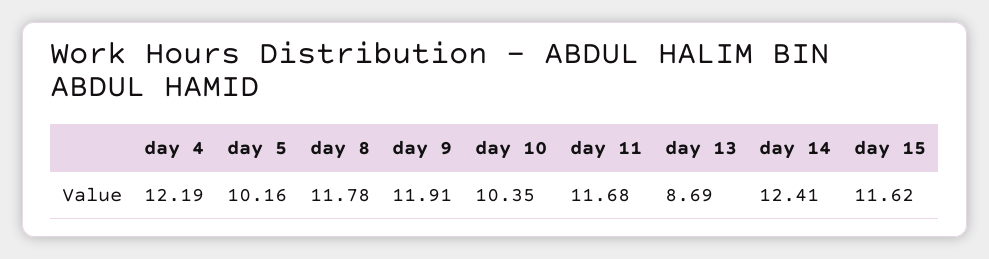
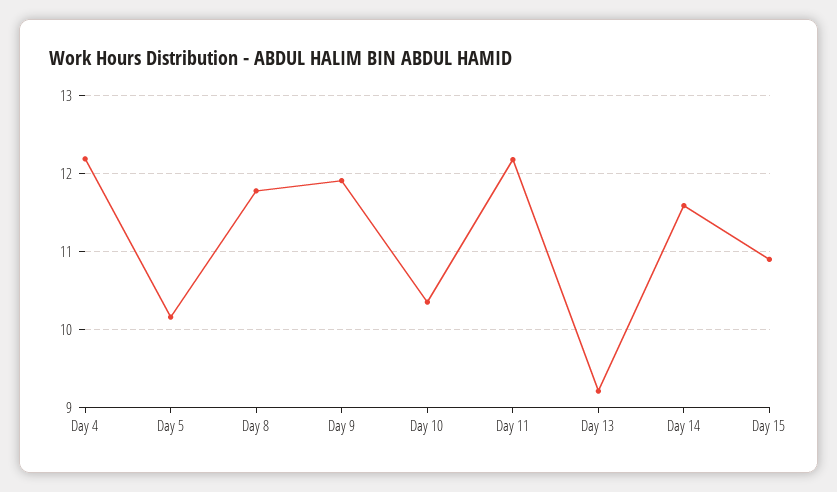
  {
    "day 4": 12.19,
    "day 5": 10.16,
    "day 8": 11.78,
    "day 9": 11.91,
    "day 10": 10.35,
-   "day 11": 11.68,
+   "day 11": 12.2,
-   "day 13": 8.69,
+   "day 13": 9.2,
-   "day 14": 12.41,
+   "day 14": 11.6,
-   "day 15": 11.62
+   "day 15": 10.9
  }

